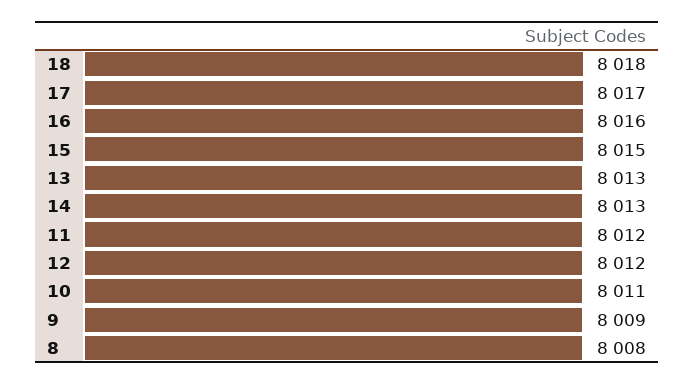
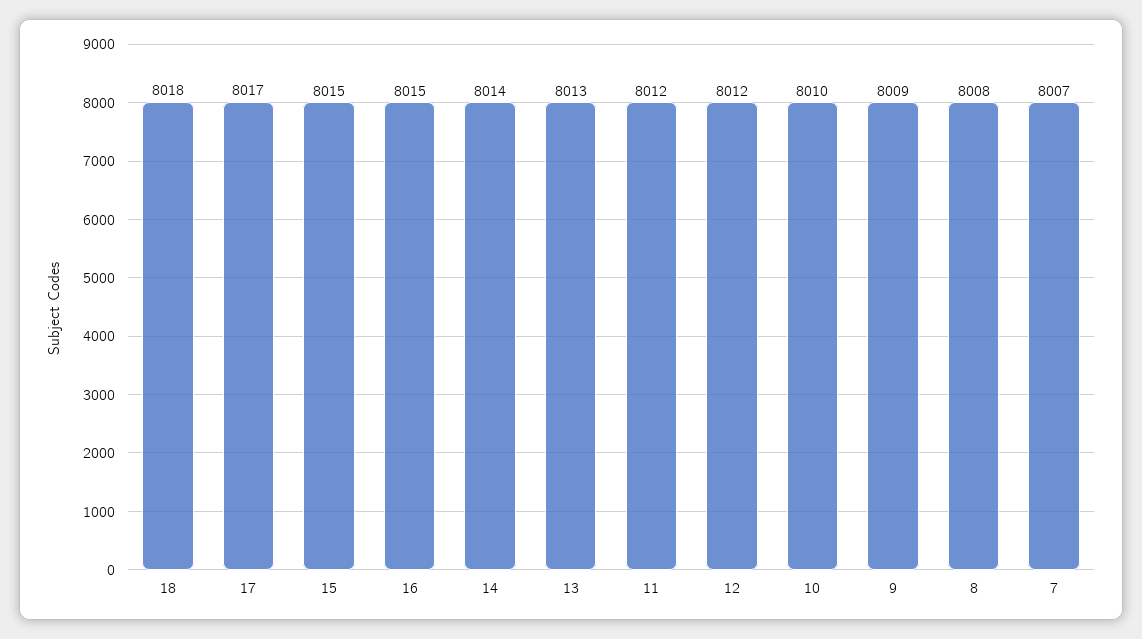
  {
    "18": 8018,
    "17": 8017,
-   "16": 8016,
+   "16": 8015,
    "15": 8015,
    "13": 8013,
-   "14": 8013,
+   "14": 8014,
    "11": 8012,
    "12": 8012,
-   "10": 8011,
+   "10": 8010,
    "9": 8009,
-   "8": 8008
+   "8": 8008,
+   "7": 8007
  }

